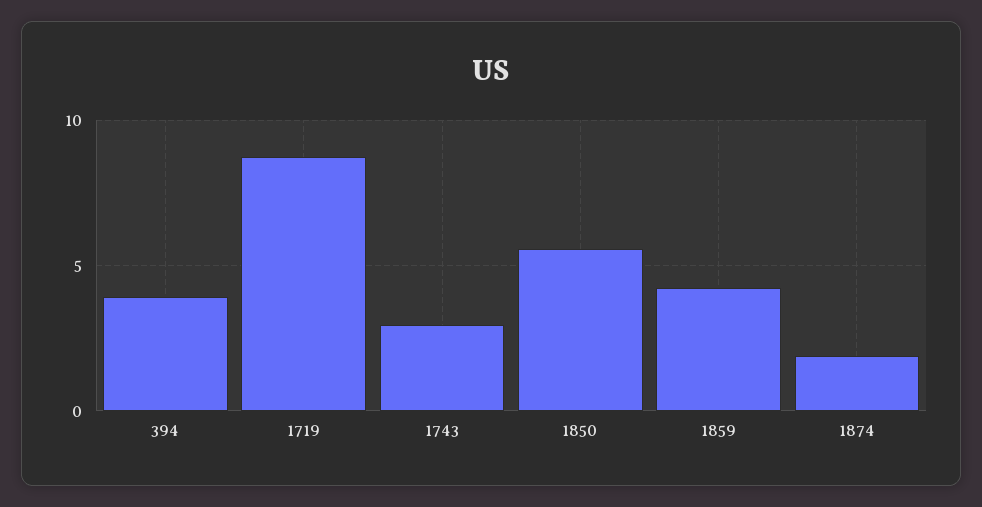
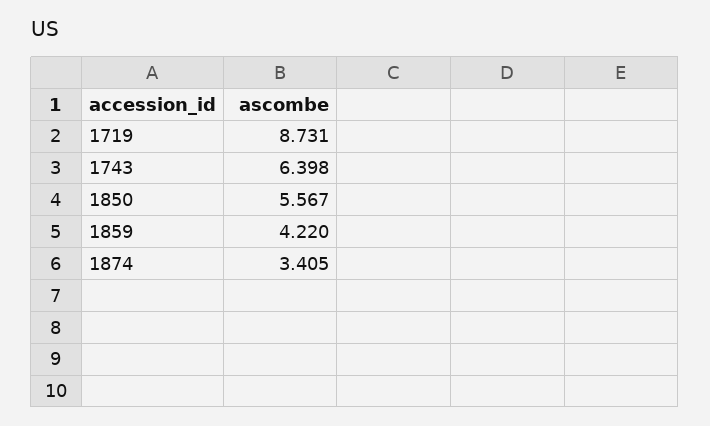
  {
-   "394": 4,
    "1719": 8.731,
-   "1743": 3,
+   "1743": 6.398,
    "1850": 5.567,
    "1859": 4.22,
-   "1874": 2
+   "1874": 3.405
  }

